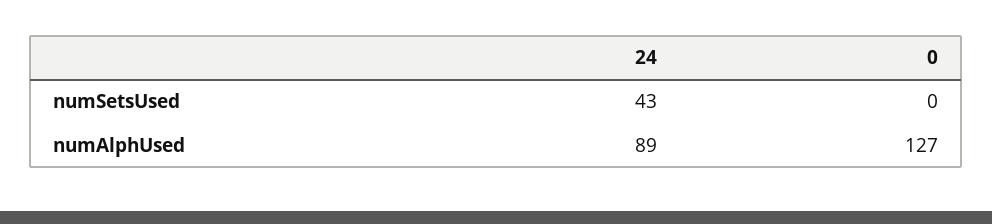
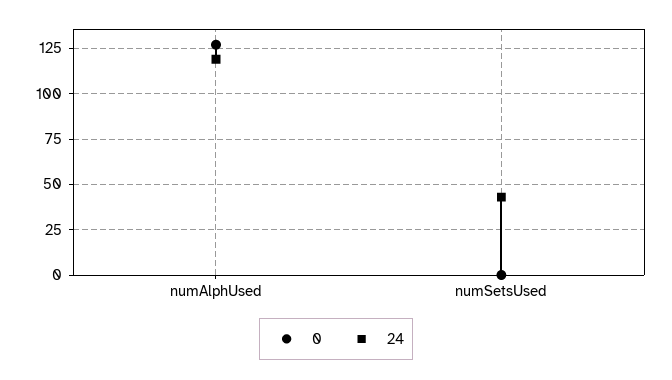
  {
    "24": {
      "numSetsUsed": 43,
-     "numAlphUsed": 89
+     "numAlphUsed": 120
    },
    "0": {
      "numSetsUsed": 0,
      "numAlphUsed": 127
    }
  }

